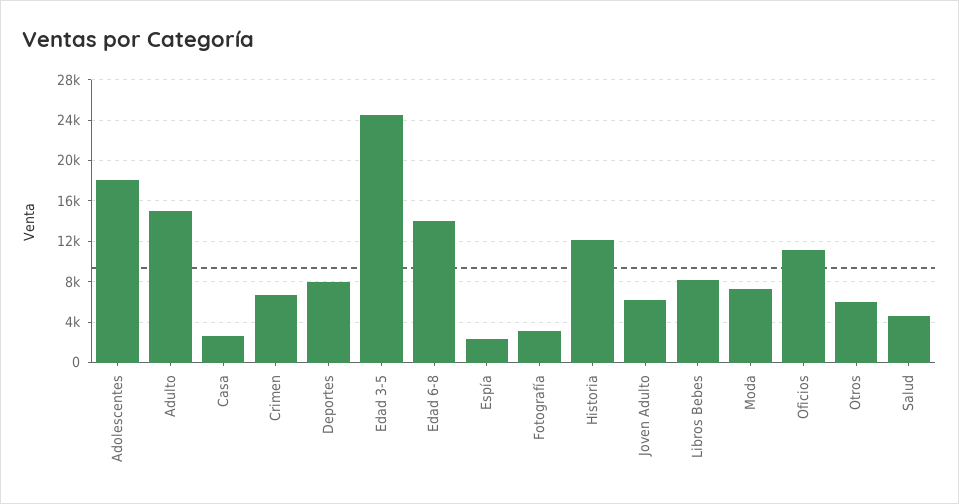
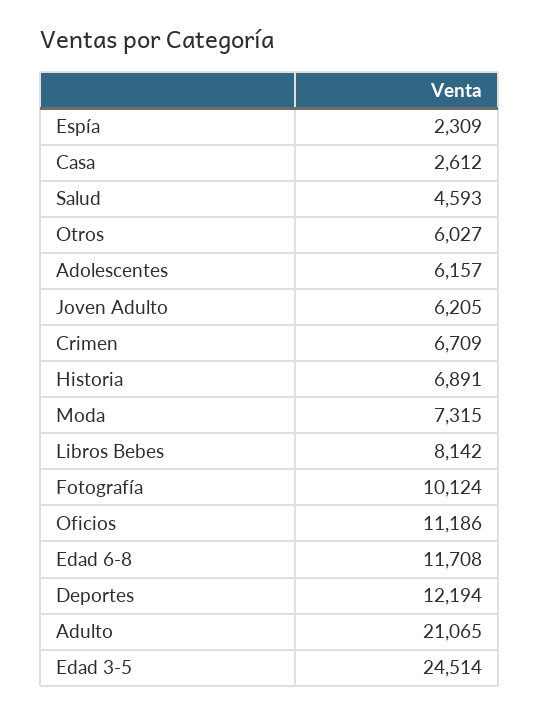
  {
-   "Adolescentes": 18000,
+   "Adolescentes": 6157,
-   "Adulto": 15000,
+   "Adulto": 21065,
    "Casa": 2612,
    "Crimen": 6709,
-   "Deportes": 8000,
+   "Deportes": 12194,
    "Edad 3-5": 24514,
-   "Edad 6-8": 14000,
+   "Edad 6-8": 11708,
    "Espía": 2309,
-   "Fotografía": 3000,
+   "Fotografía": 10124,
-   "Historia": 12000,
+   "Historia": 6891,
    "Joven Adulto": 6205,
    "Libros Bebes": 8142,
    "Moda": 7315,
    "Oficios": 11186,
    "Otros": 6027,
    "Salud": 4593
  }

